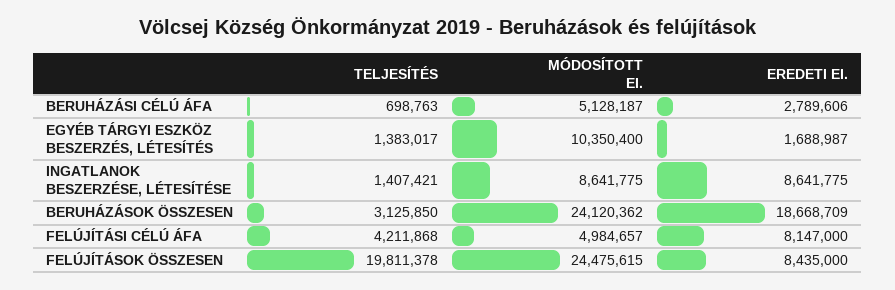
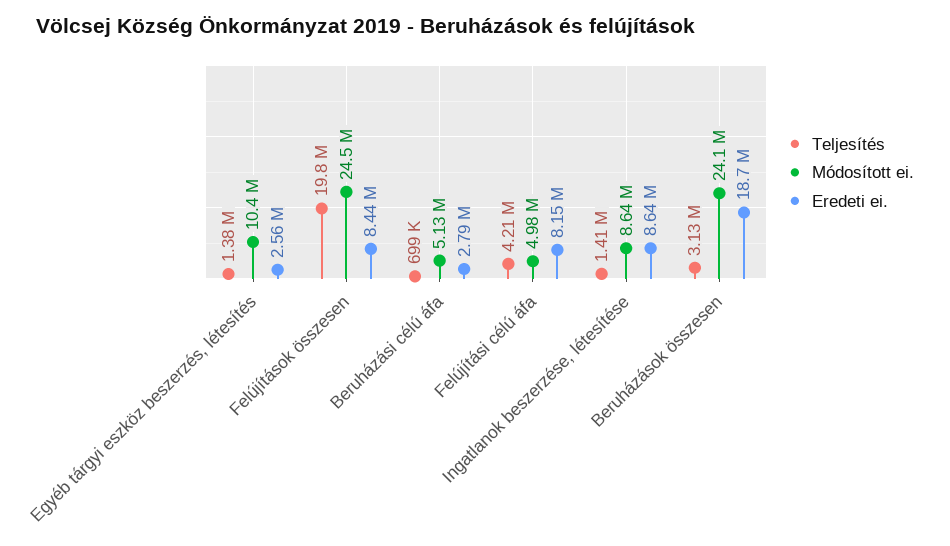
  {
    "TELJESÍTÉS": {
      "BERUHÁZÁSI CÉLÚ ÁFA": 698763,
      "EGYÉB TÁRGYI ESZKÖZ BESZERZÉS, LÉTESÍTÉS": 1383017,
      "INGATLANOK BESZERZÉSE, LÉTESÍTÉSE": 1407421,
      "BERUHÁZÁSOK ÖSSZESEN": 3125850,
      "FELÚJÍTÁSI CÉLÚ ÁFA": 4211868,
      "FELÚJÍTÁSOK ÖSSZESEN": 19811378
    },
    "MÓDOSÍTOTT EI.": {
      "BERUHÁZÁSI CÉLÚ ÁFA": 5128187,
      "EGYÉB TÁRGYI ESZKÖZ BESZERZÉS, LÉTESÍTÉS": 10350400,
      "INGATLANOK BESZERZÉSE, LÉTESÍTÉSE": 8641775,
      "BERUHÁZÁSOK ÖSSZESEN": 24120362,
      "FELÚJÍTÁSI CÉLÚ ÁFA": 4984657,
      "FELÚJÍTÁSOK ÖSSZESEN": 24475615
    },
    "EREDETI EI.": {
      "BERUHÁZÁSI CÉLÚ ÁFA": 2789606,
-     "EGYÉB TÁRGYI ESZKÖZ BESZERZÉS, LÉTESÍTÉS": 1688987,
+     "EGYÉB TÁRGYI ESZKÖZ BESZERZÉS, LÉTESÍTÉS": 2560000,
      "INGATLANOK BESZERZÉSE, LÉTESÍTÉSE": 8641775,
      "BERUHÁZÁSOK ÖSSZESEN": 18668709,
      "FELÚJÍTÁSI CÉLÚ ÁFA": 8147000,
      "FELÚJÍTÁSOK ÖSSZESEN": 8435000
    }
  }

